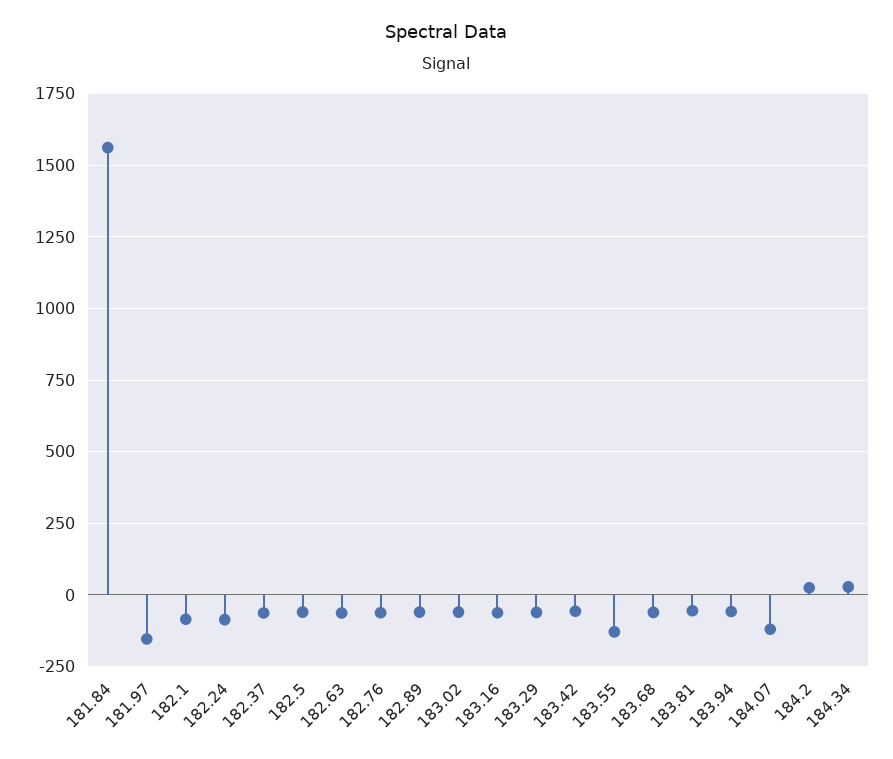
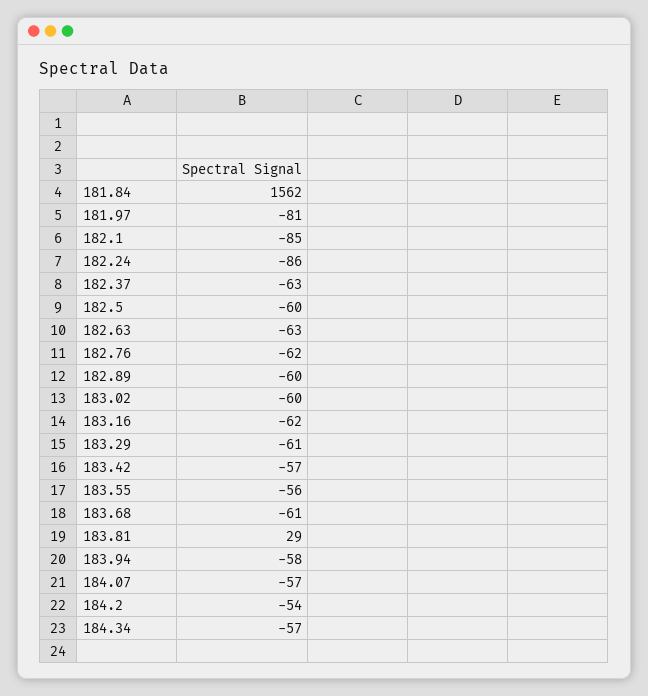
  {
    "181.84": 1562,
-   "181.97": -150,
+   "181.97": -81,
    "182.1": -85,
    "182.24": -86,
    "182.37": -63,
    "182.5": -60,
    "182.63": -63,
    "182.76": -62,
    "182.89": -60,
    "183.02": -60,
    "183.16": -62,
    "183.29": -61,
    "183.42": -57,
-   "183.55": -125,
+   "183.55": -56,
    "183.68": -61,
-   "183.81": -50,
+   "183.81": 29,
    "183.94": -58,
-   "184.07": -125,
+   "184.07": -57,
-   "184.2": 25,
+   "184.2": -54,
-   "184.34": 25
+   "184.34": -57
  }

